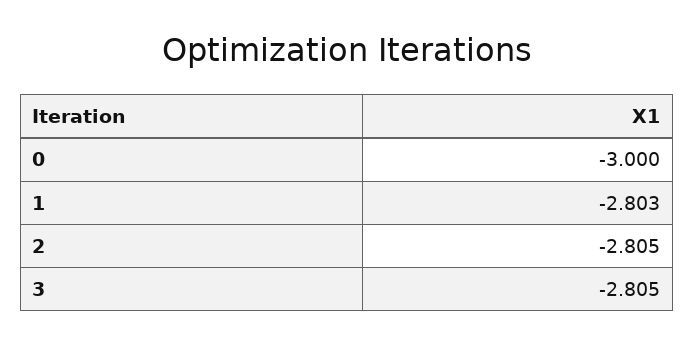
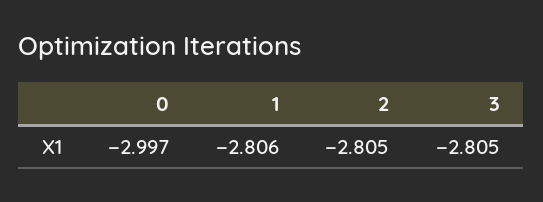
  {
-   "0": -3,
+   "0": -2.997,
-   "1": -2.803,
+   "1": -2.806,
    "2": -2.805,
    "3": -2.805
  }

